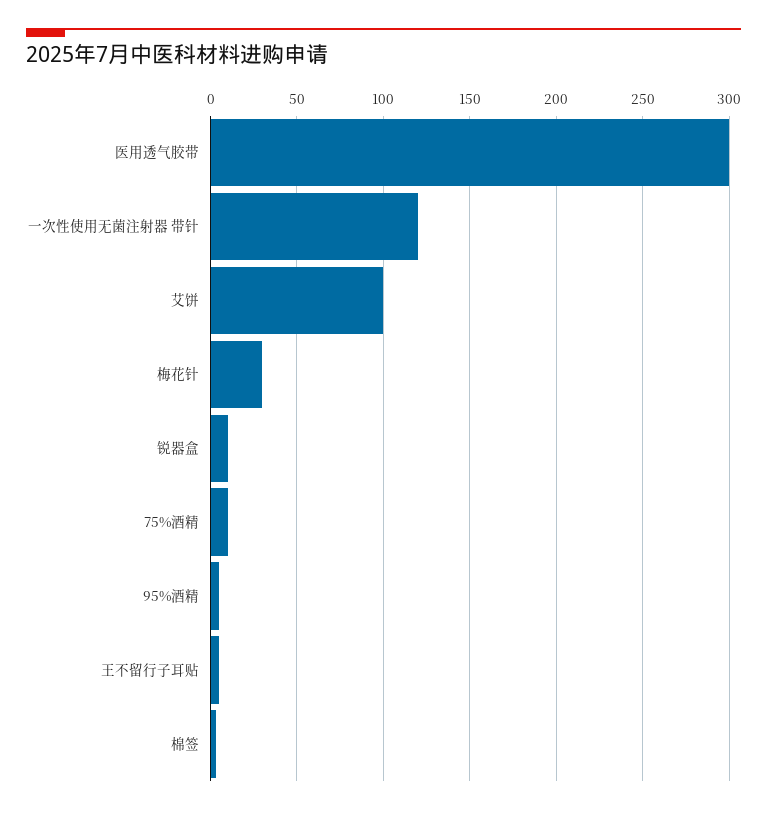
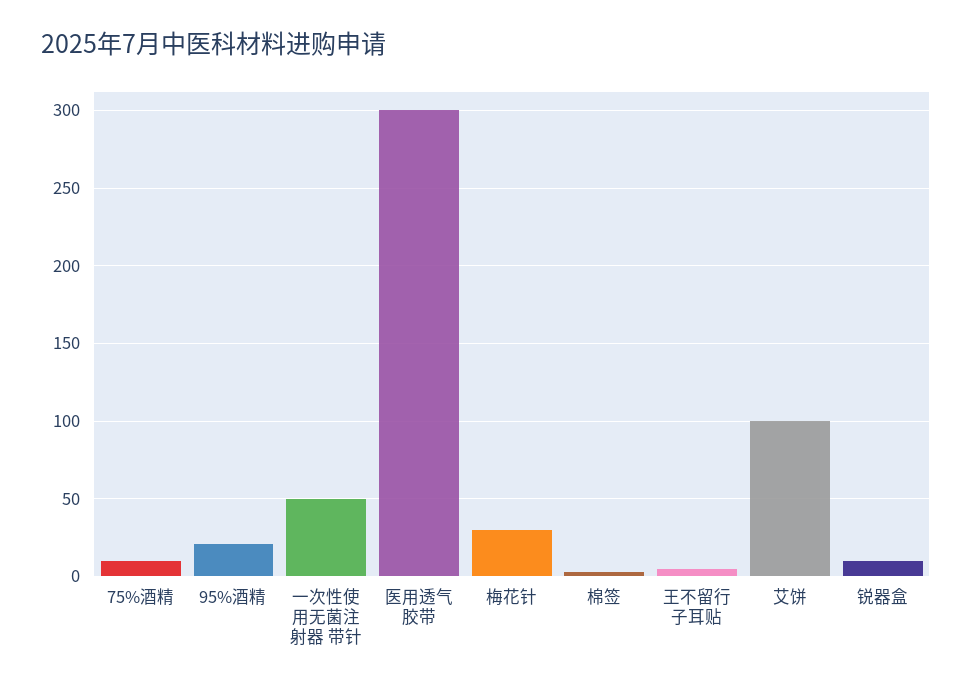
  {
    "医用透气胶带": 300,
-   "一次性使用无菌注射器 带针": 120,
+   "一次性使用无菌注射器 带针": 50,
    "艾饼": 100,
    "梅花针": 30,
    "锐器盒": 10,
    "75%酒精": 10,
-   "95%酒精": 5,
+   "95%酒精": 20,
    "王不留行子耳贴": 5,
    "棉签": 5
  }

